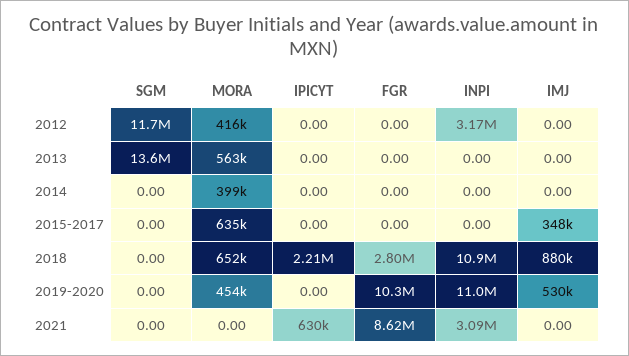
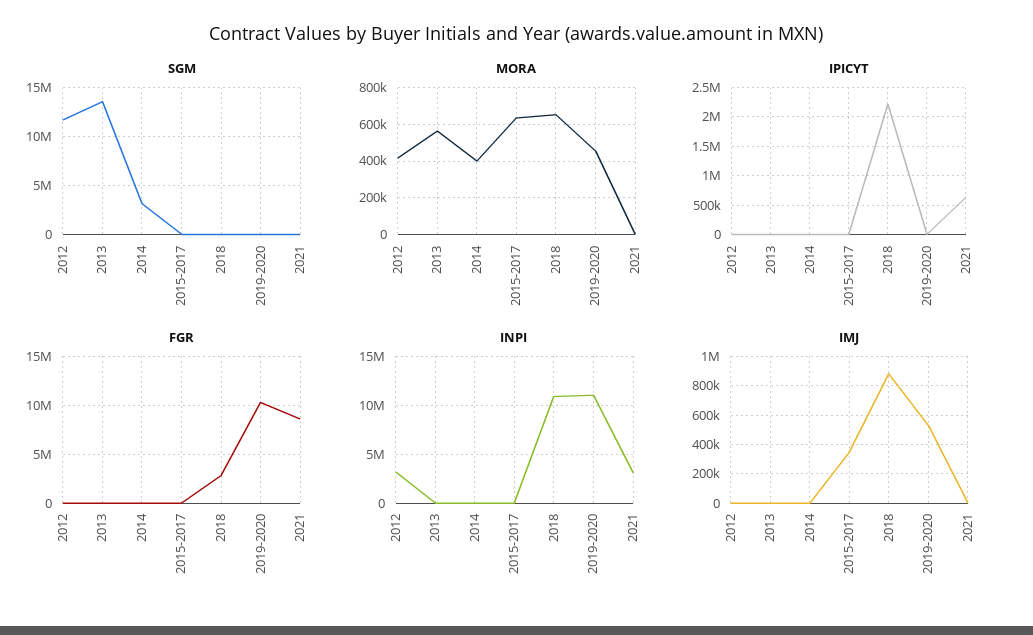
  {
    "SGM": {
      "2012": 11700000,
      "2013": 13600000,
-     "2014": 0,
+     "2014": 3000000,
      "2015-2017": 0,
      "2018": 0,
      "2019-2020": 0,
      "2021": 0
    },
    "MORA": {
      "2012": 416000,
      "2013": 563000,
      "2014": 399000,
      "2015-2017": 635000,
      "2018": 652000,
      "2019-2020": 454000,
      "2021": 0
    },
    "IPICYT": {
      "2012": 0,
      "2013": 0,
      "2014": 0,
      "2015-2017": 0,
      "2018": 2210000,
      "2019-2020": 0,
      "2021": 630000
    },
    "FGR": {
      "2012": 0,
      "2013": 0,
      "2014": 0,
      "2015-2017": 0,
      "2018": 2800000,
      "2019-2020": 10300000,
      "2021": 8620000
    },
    "INPI": {
      "2012": 3170000,
      "2013": 0,
      "2014": 0,
      "2015-2017": 0,
      "2018": 10900000,
      "2019-2020": 11000000,
      "2021": 3090000
    },
    "IMJ": {
      "2012": 0,
      "2013": 0,
      "2014": 0,
      "2015-2017": 348000,
      "2018": 880000,
      "2019-2020": 530000,
      "2021": 0
    }
  }

